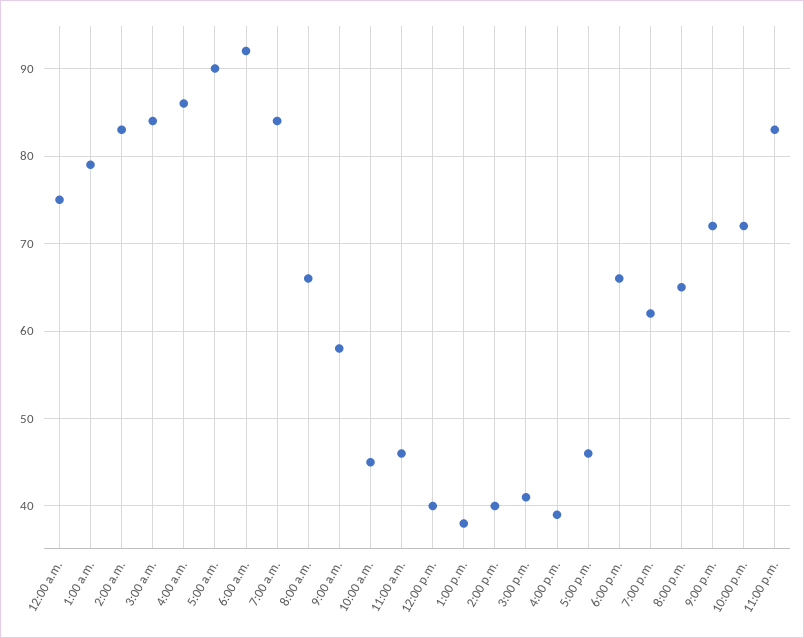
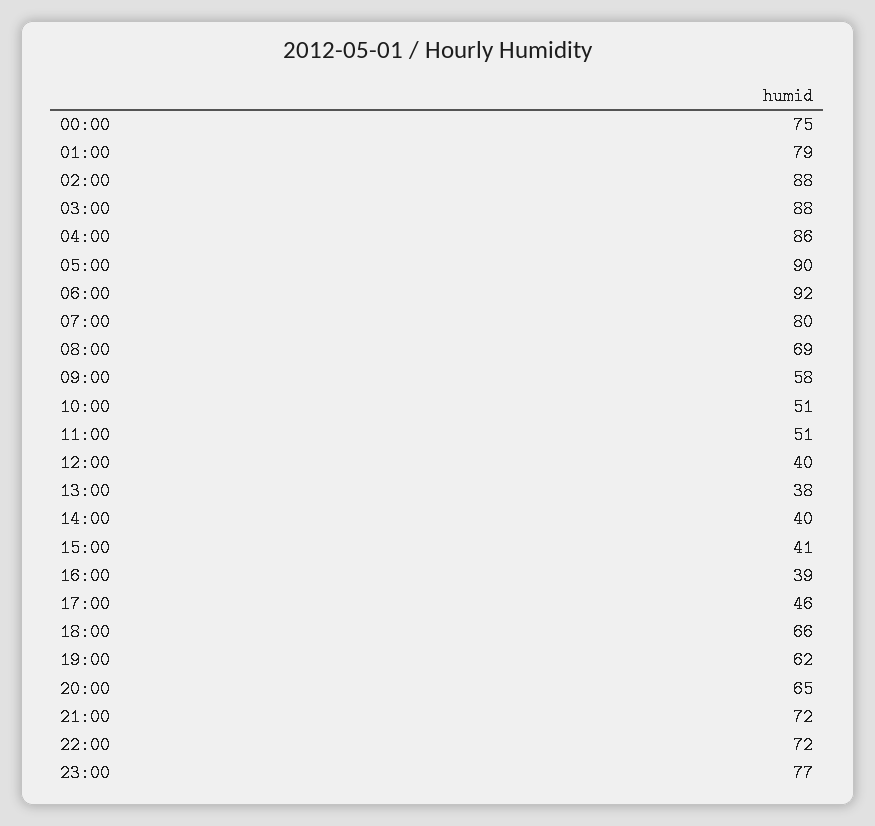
  {
    "12:00 a.m.": 75,
    "1:00 a.m.": 79,
-   "2:00 a.m.": 83,
+   "2:00 a.m.": 88,
-   "3:00 a.m.": 84,
+   "3:00 a.m.": 88,
    "4:00 a.m.": 86,
    "5:00 a.m.": 90,
    "6:00 a.m.": 92,
-   "7:00 a.m.": 84,
+   "7:00 a.m.": 80,
-   "8:00 a.m.": 66,
+   "8:00 a.m.": 69,
    "9:00 a.m.": 58,
-   "10:00 a.m.": 45,
+   "10:00 a.m.": 51,
-   "11:00 a.m.": 46,
+   "11:00 a.m.": 51,
    "12:00 p.m.": 40,
    "1:00 p.m.": 38,
    "2:00 p.m.": 40,
    "3:00 p.m.": 41,
    "4:00 p.m.": 39,
    "5:00 p.m.": 46,
    "6:00 p.m.": 66,
    "7:00 p.m.": 62,
    "8:00 p.m.": 65,
    "9:00 p.m.": 72,
    "10:00 p.m.": 72,
-   "11:00 p.m.": 83
+   "11:00 p.m.": 77
  }

